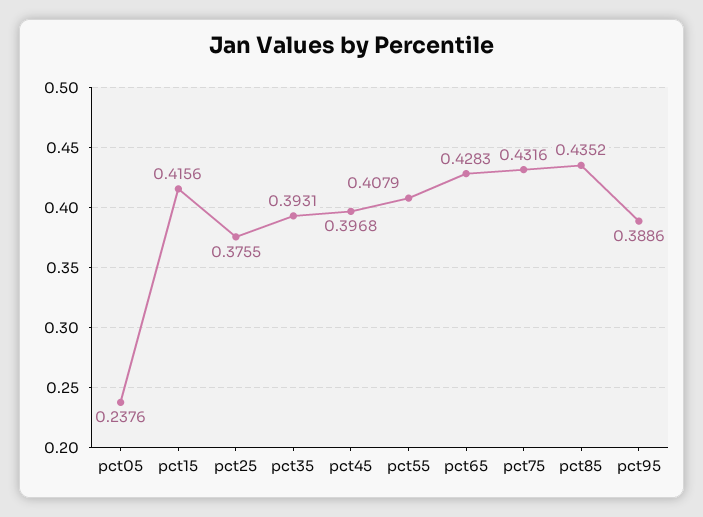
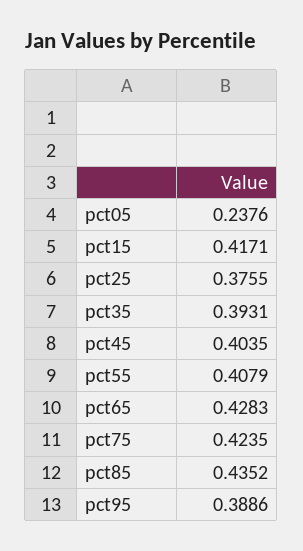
  {
    "pct05": 0.2376,
-   "pct15": 0.4156,
+   "pct15": 0.4171,
    "pct25": 0.3755,
    "pct35": 0.3931,
-   "pct45": 0.3968,
+   "pct45": 0.4035,
    "pct55": 0.4079,
    "pct65": 0.4283,
-   "pct75": 0.4316,
+   "pct75": 0.4235,
    "pct85": 0.4352,
    "pct95": 0.3886
  }

